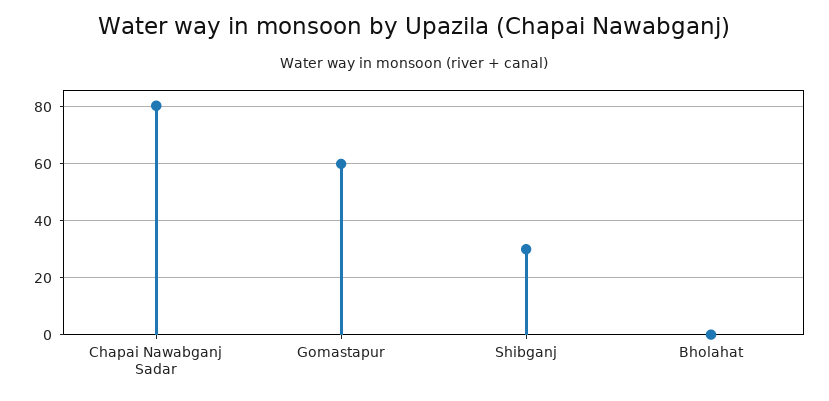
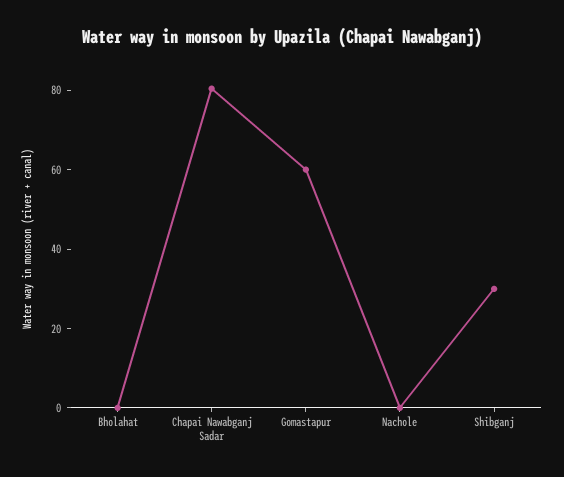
  {
    "Chapai Nawabganj Sadar": 80,
    "Gomastapur": 60,
    "Shibganj": 30,
-   "Bholahat": 0
+   "Bholahat": 0,
+   "Nachole": 0
  }

